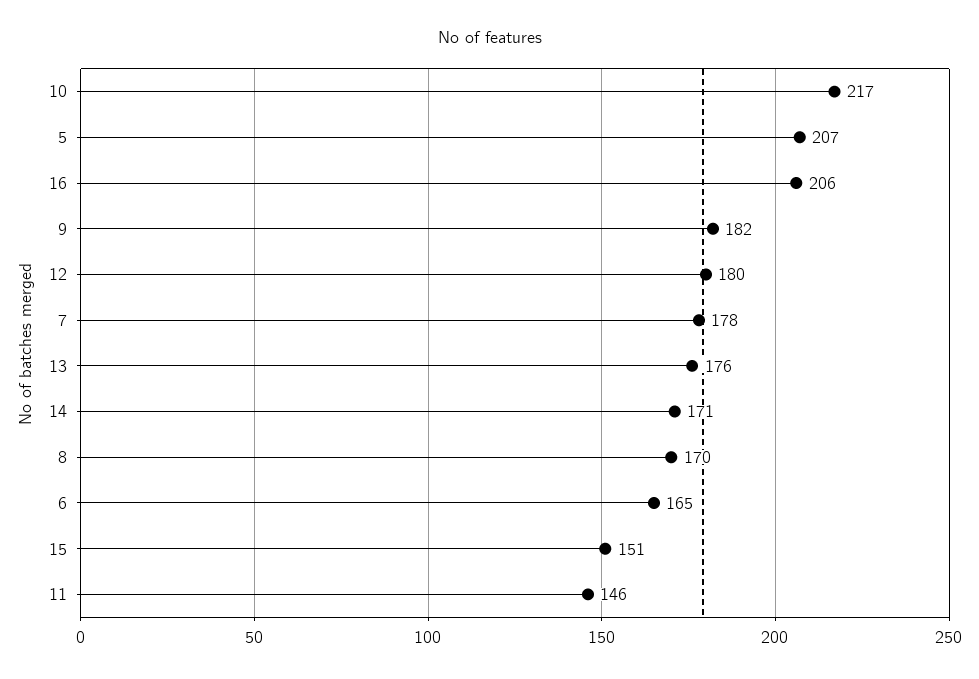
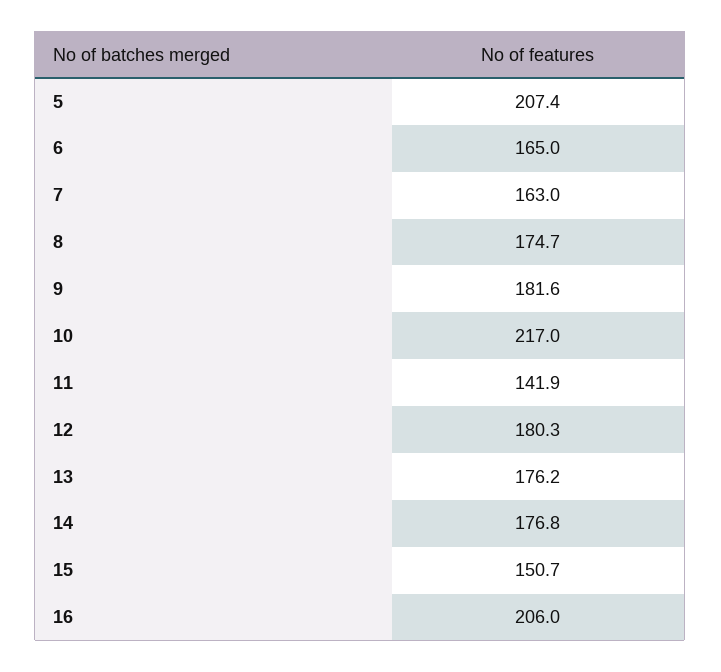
  {
    "10": 217,
    "5": 207.4,
    "16": 206,
    "9": 181.6,
    "12": 180.3,
-   "7": 178,
+   "7": 163,
    "13": 176.2,
-   "14": 171,
+   "14": 176.8,
-   "8": 170,
+   "8": 174.7,
    "6": 165,
    "15": 150.7,
-   "11": 146
+   "11": 141.9
  }

